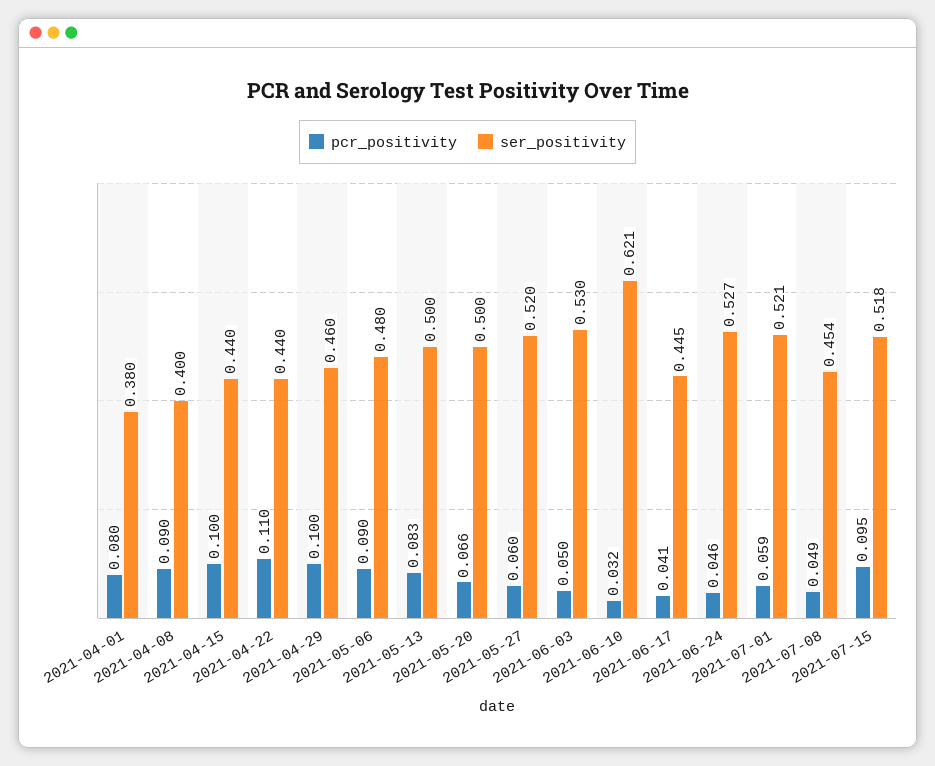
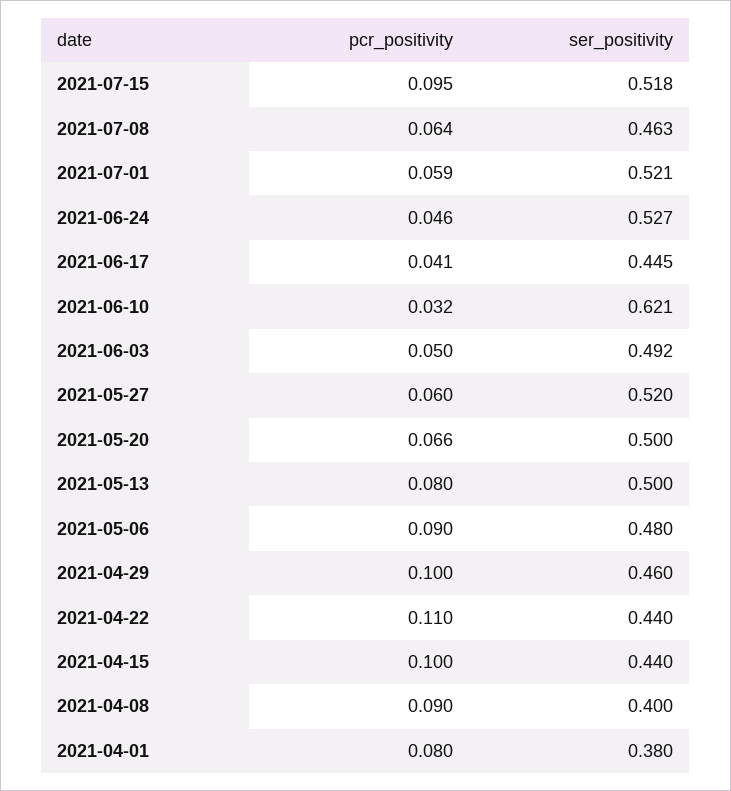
  {
    "pcr_positivity": {
      "2021-04-01": 0.08,
      "2021-04-08": 0.09,
      "2021-04-15": 0.1,
      "2021-04-22": 0.11,
      "2021-04-29": 0.1,
      "2021-05-06": 0.09,
-     "2021-05-13": 0.083,
+     "2021-05-13": 0.08,
      "2021-05-20": 0.066,
      "2021-05-27": 0.06,
      "2021-06-03": 0.05,
      "2021-06-10": 0.032,
      "2021-06-17": 0.041,
      "2021-06-24": 0.046,
      "2021-07-01": 0.059,
-     "2021-07-08": 0.049,
+     "2021-07-08": 0.064,
      "2021-07-15": 0.095
    },
    "ser_positivity": {
      "2021-04-01": 0.38,
      "2021-04-08": 0.4,
      "2021-04-15": 0.44,
      "2021-04-22": 0.44,
      "2021-04-29": 0.46,
      "2021-05-06": 0.48,
      "2021-05-13": 0.5,
      "2021-05-20": 0.5,
      "2021-05-27": 0.52,
-     "2021-06-03": 0.53,
+     "2021-06-03": 0.492,
      "2021-06-10": 0.621,
      "2021-06-17": 0.445,
      "2021-06-24": 0.527,
      "2021-07-01": 0.521,
-     "2021-07-08": 0.454,
+     "2021-07-08": 0.463,
      "2021-07-15": 0.518
    }
  }

